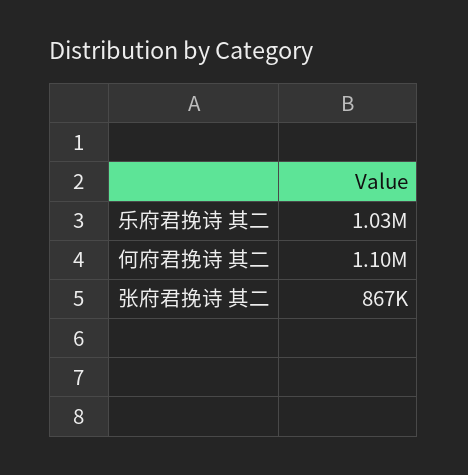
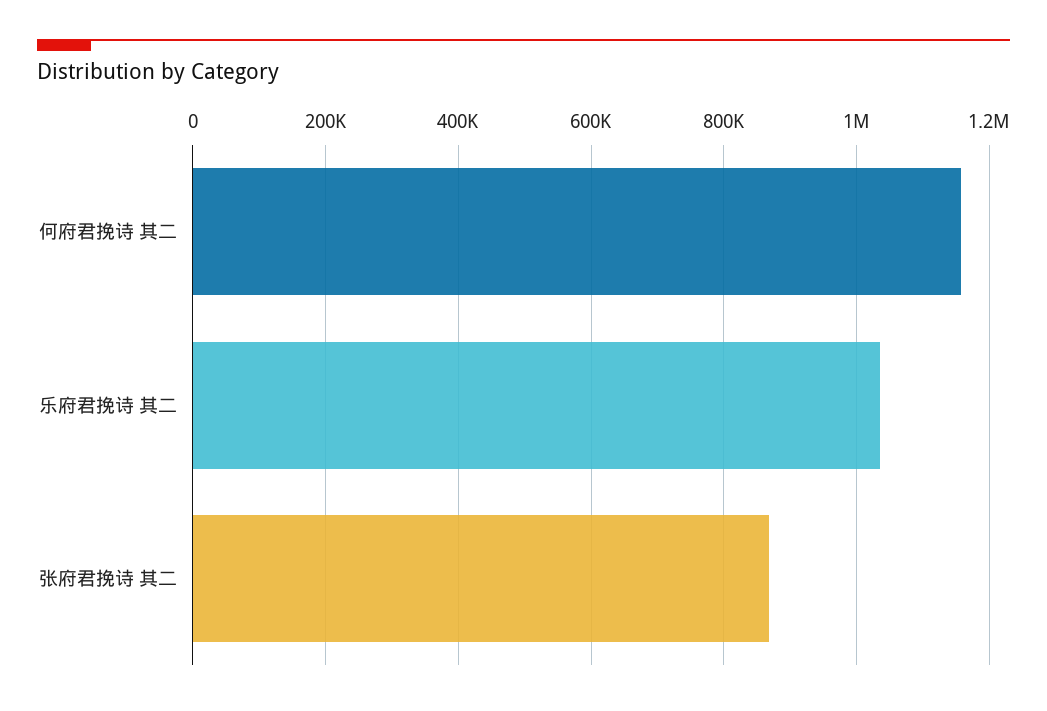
  {
    "乐府君挽诗 其二": 1030000,
-   "何府君挽诗 其二": 1100000,
+   "何府君挽诗 其二": 1160000,
    "张府君挽诗 其二": 867000
  }

